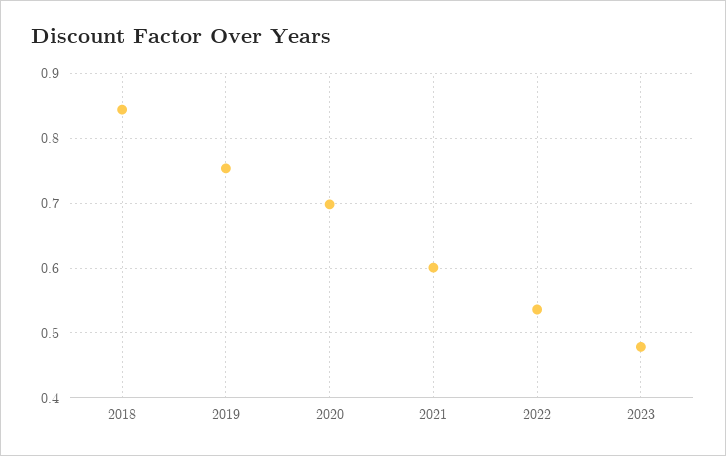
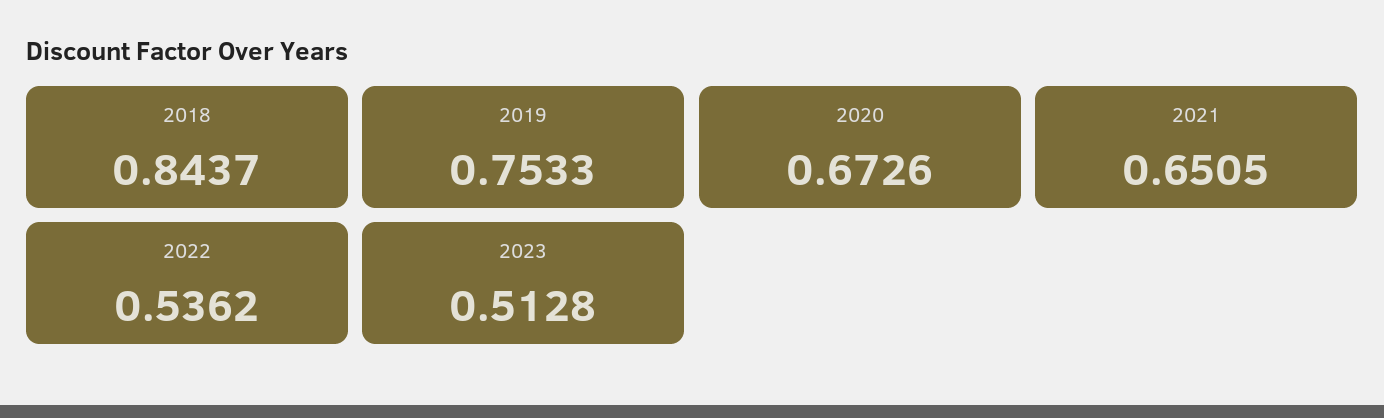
  {
    "2018": 0.8437,
    "2019": 0.7533,
-   "2020": 0.7,
+   "2020": 0.6726,
-   "2021": 0.6,
+   "2021": 0.6505,
    "2022": 0.5362,
-   "2023": 0.48
+   "2023": 0.5128
  }

